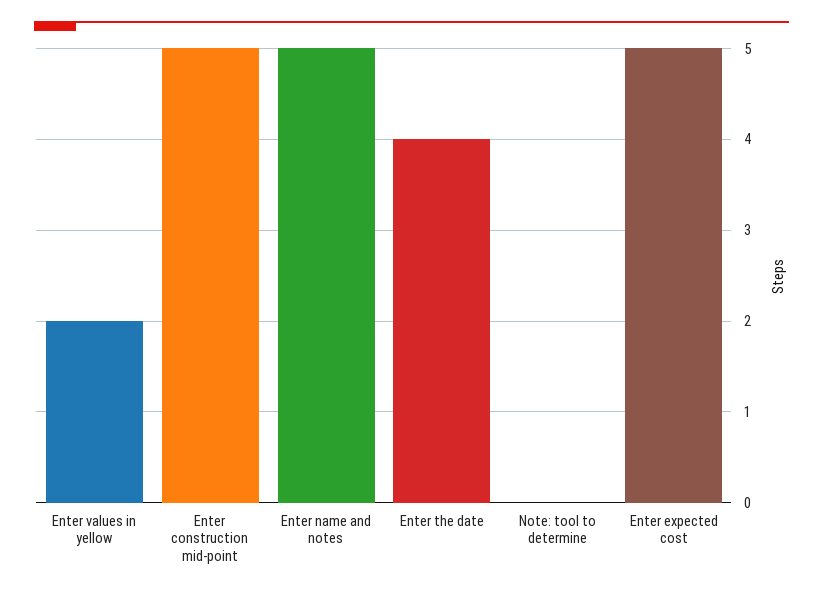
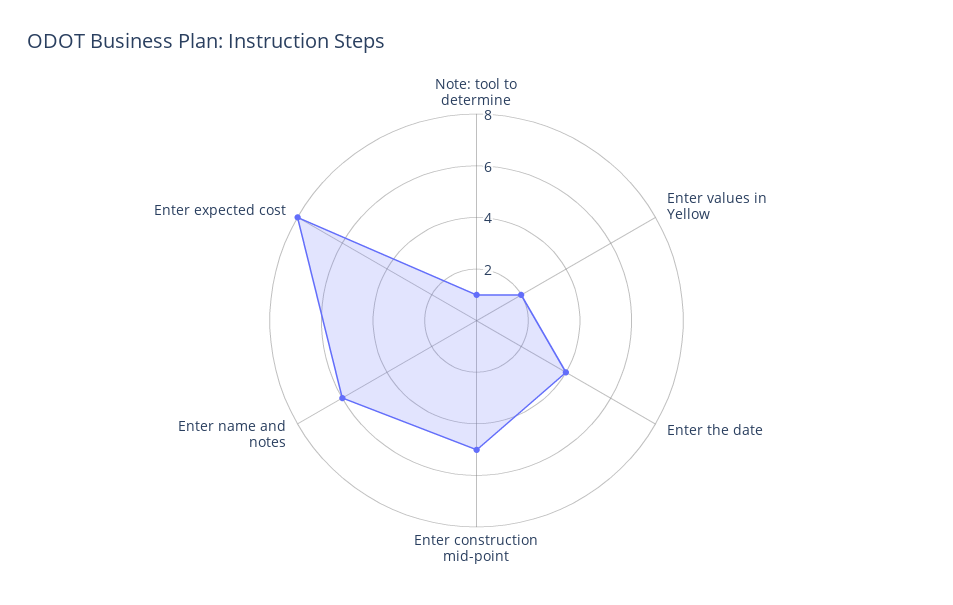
  {
    "Enter values in yellow": 2,
    "Enter construction mid-point": 5,
-   "Enter name and notes": 5,
+   "Enter name and notes": 6,
    "Enter the date": 4,
-   "Note: tool to determine": 0,
+   "Note: tool to determine": 1,
-   "Enter expected cost": 5
+   "Enter expected cost": 8
  }

